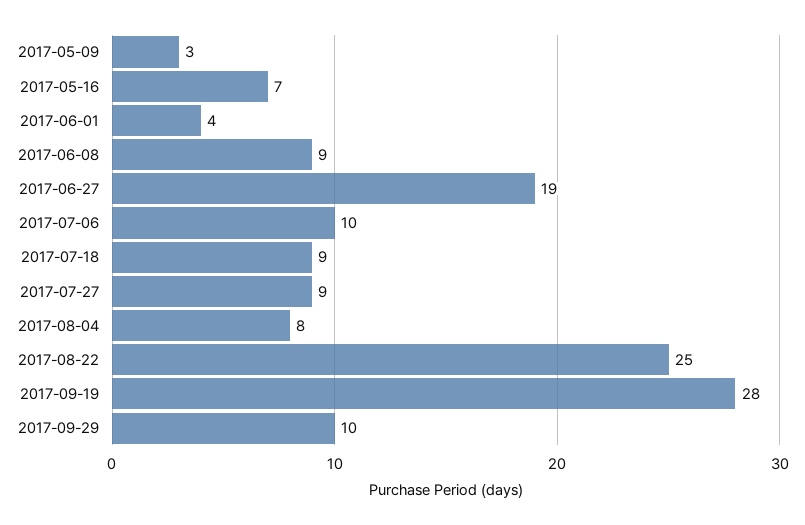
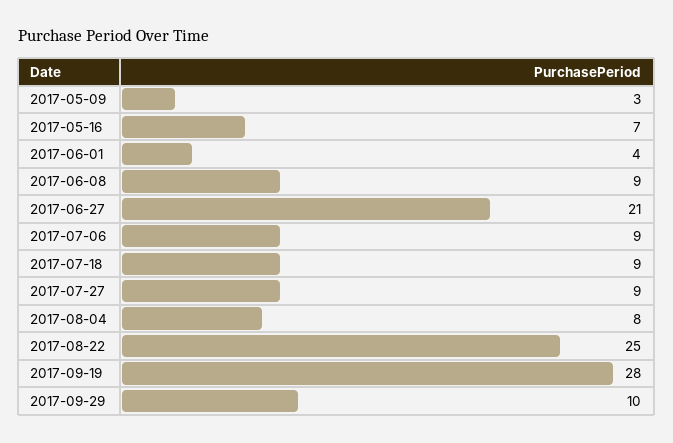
  {
    "2017-05-09": 3,
    "2017-05-16": 7,
    "2017-06-01": 4,
    "2017-06-08": 9,
-   "2017-06-27": 19,
+   "2017-06-27": 21,
-   "2017-07-06": 10,
+   "2017-07-06": 9,
    "2017-07-18": 9,
    "2017-07-27": 9,
    "2017-08-04": 8,
    "2017-08-22": 25,
    "2017-09-19": 28,
    "2017-09-29": 10
  }

